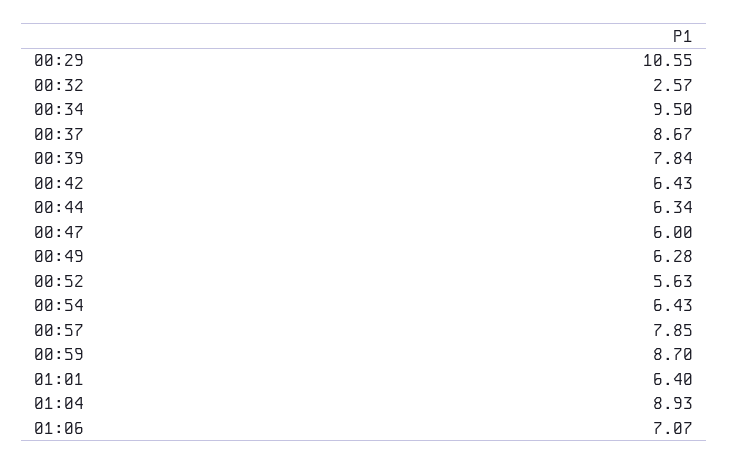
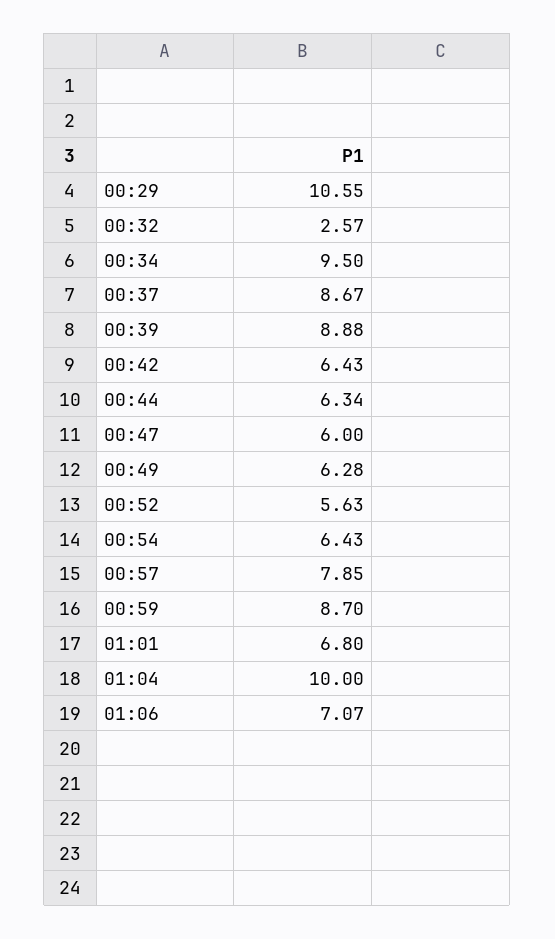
  {
    "00:29": 10.55,
    "00:32": 2.57,
    "00:34": 9.5,
    "00:37": 8.67,
-   "00:39": 7.84,
+   "00:39": 8.88,
    "00:42": 6.43,
    "00:44": 6.34,
    "00:47": 6,
    "00:49": 6.28,
    "00:52": 5.63,
    "00:54": 6.43,
    "00:57": 7.85,
    "00:59": 8.7,
-   "01:01": 6.4,
+   "01:01": 6.8,
-   "01:04": 8.93,
+   "01:04": 10,
    "01:06": 7.07
  }

